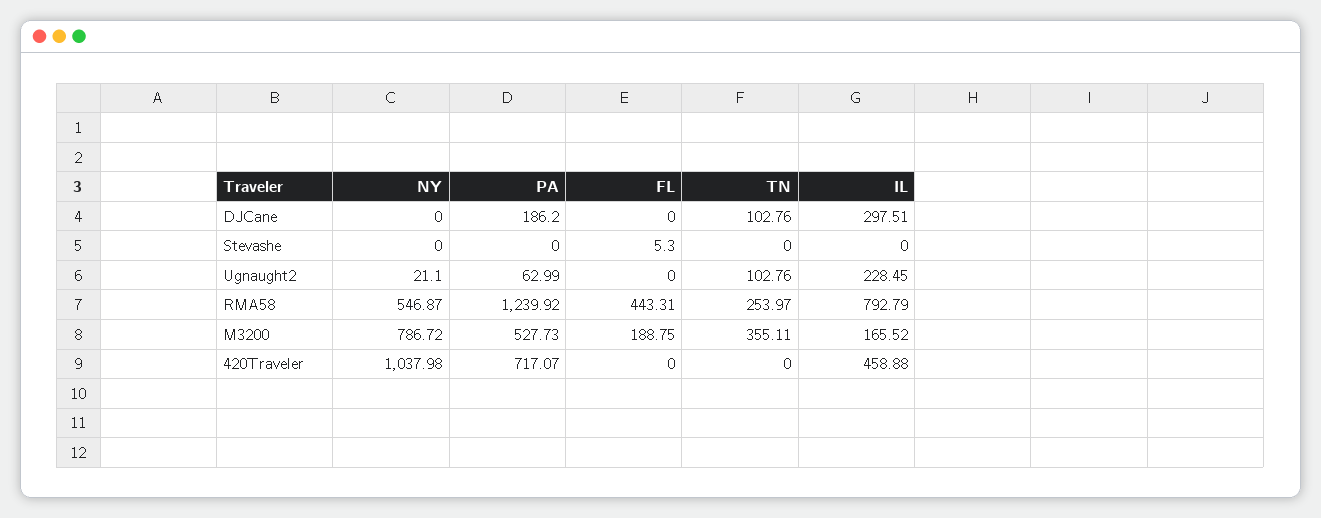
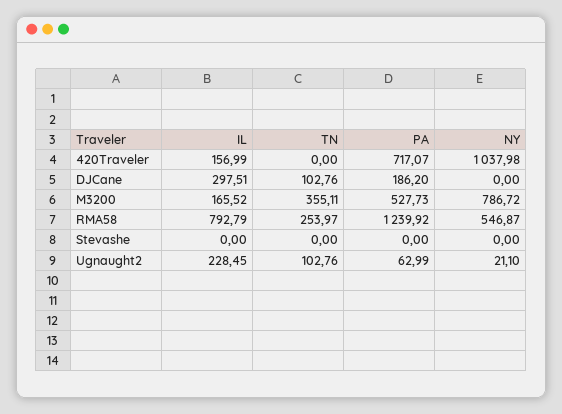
  {
    "NY": {
      "DJCane": 0,
      "Stevashe": 0,
      "Ugnaught2": 21.1,
      "RMA58": 546.87,
      "M3200": 786.72,
      "420Traveler": 1037.98
    },
    "PA": {
      "DJCane": 186.2,
      "Stevashe": 0,
      "Ugnaught2": 62.99,
      "RMA58": 1239.92,
      "M3200": 527.73,
      "420Traveler": 717.07
    },
-   "FL": {
-     "DJCane": 0,
-     "Stevashe": 5.3,
-     "Ugnaught2": 0,
-     "RMA58": 443.31,
-     "M3200": 188.75,
-     "420Traveler": 0
-   },
    "TN": {
      "DJCane": 102.76,
      "Stevashe": 0,
      "Ugnaught2": 102.76,
      "RMA58": 253.97,
      "M3200": 355.11,
      "420Traveler": 0
    },
    "IL": {
      "DJCane": 297.51,
      "Stevashe": 0,
      "Ugnaught2": 228.45,
      "RMA58": 792.79,
      "M3200": 165.52,
-     "420Traveler": 458.88
+     "420Traveler": 156.99
    }
  }

